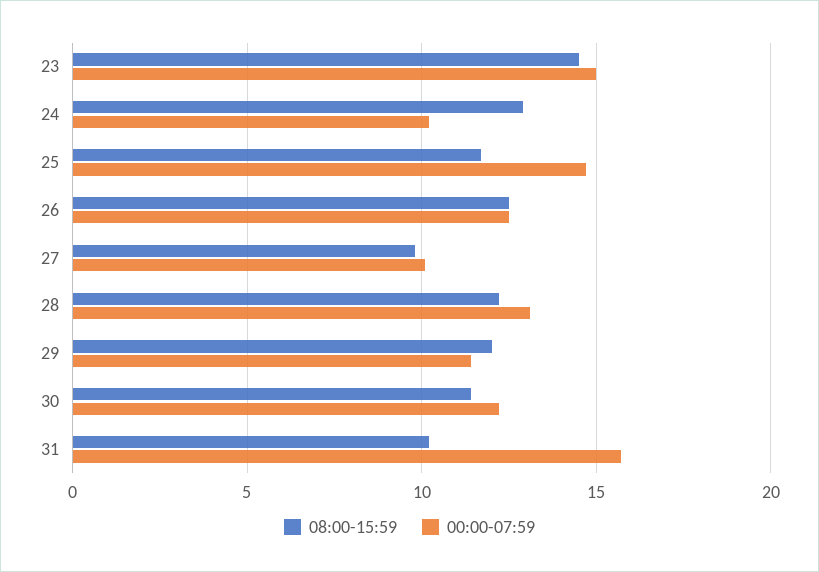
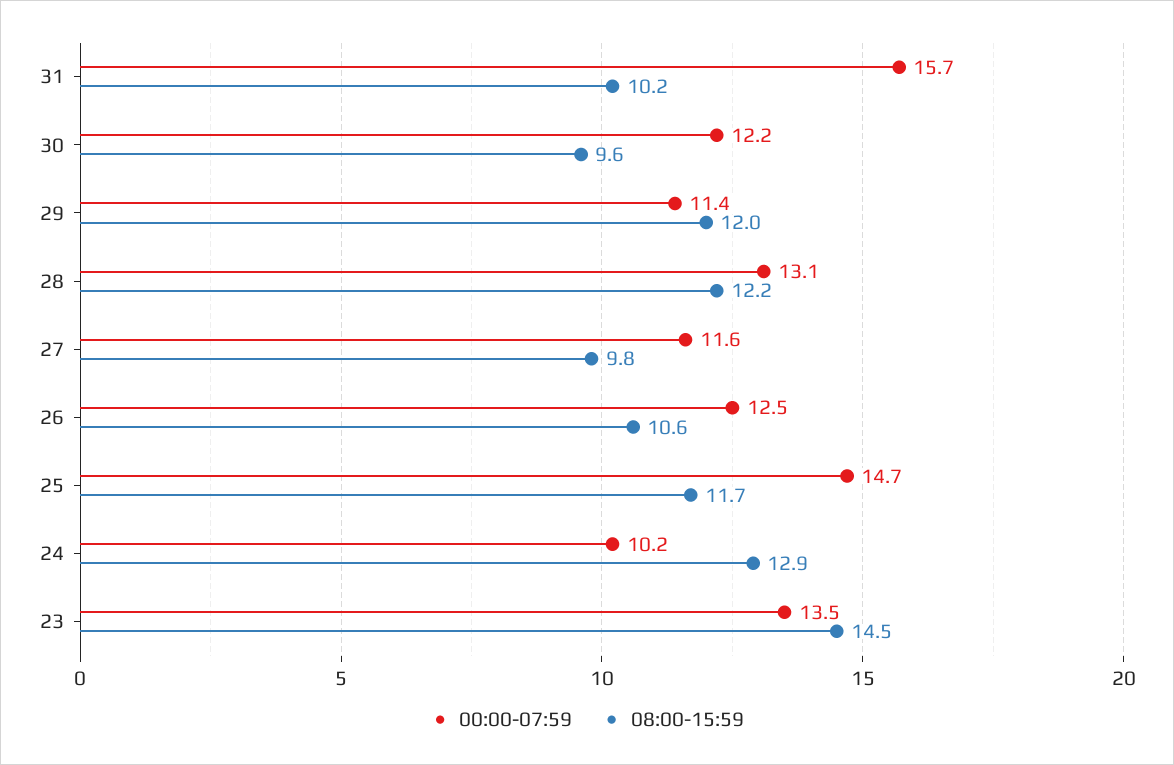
  {
    "08:00-15:59": {
      "23": 14.5,
      "24": 12.9,
      "25": 11.7,
-     "26": 12.5,
+     "26": 10.6,
      "27": 9.8,
      "28": 12.2,
      "29": 12,
-     "30": 11.5,
+     "30": 9.6,
      "31": 10.2
    },
    "00:00-07:59": {
-     "23": 15,
+     "23": 13.5,
      "24": 10.2,
      "25": 14.7,
      "26": 12.5,
-     "27": 10,
+     "27": 11.6,
      "28": 13.1,
      "29": 11.4,
      "30": 12.2,
      "31": 15.7
    }
  }

